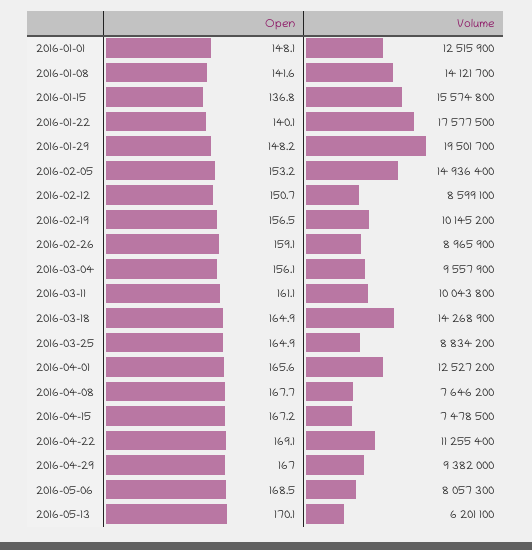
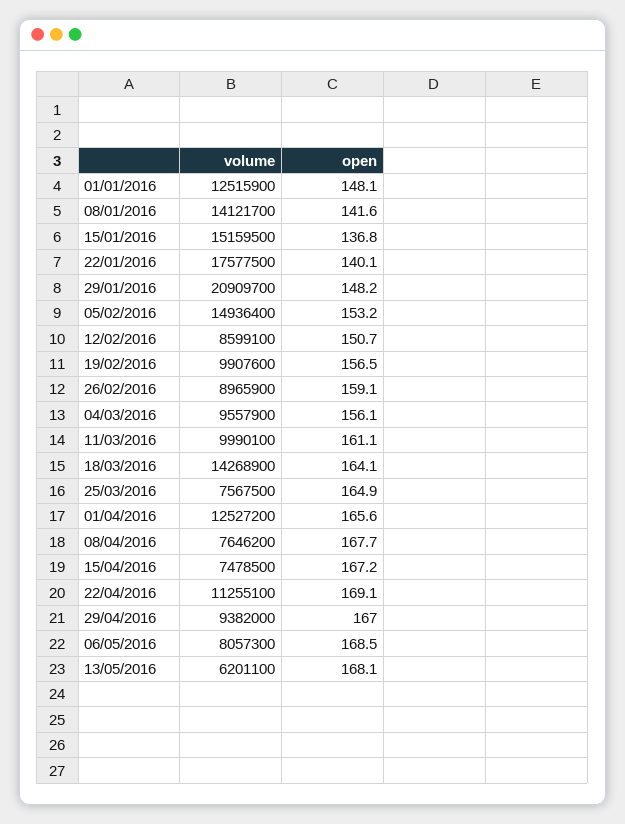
  {
    "Open": {
      "2016-01-01": 148.1,
      "2016-01-08": 141.6,
      "2016-01-15": 136.8,
      "2016-01-22": 140.1,
      "2016-01-29": 148.2,
      "2016-02-05": 153.2,
      "2016-02-12": 150.7,
      "2016-02-19": 156.5,
      "2016-02-26": 159.1,
      "2016-03-04": 156.1,
      "2016-03-11": 161.1,
-     "2016-03-18": 164.9,
+     "2016-03-18": 164.1,
      "2016-03-25": 164.9,
      "2016-04-01": 165.6,
      "2016-04-08": 167.7,
      "2016-04-15": 167.2,
      "2016-04-22": 169.1,
      "2016-04-29": 167,
      "2016-05-06": 168.5,
-     "2016-05-13": 170.1
+     "2016-05-13": 168.1
    },
    "Volume": {
      "2016-01-01": 12515900,
      "2016-01-08": 14121700,
-     "2016-01-15": 15574800,
+     "2016-01-15": 15159500,
      "2016-01-22": 17577500,
-     "2016-01-29": 19501700,
+     "2016-01-29": 20909700,
      "2016-02-05": 14936400,
      "2016-02-12": 8599100,
-     "2016-02-19": 10145200,
+     "2016-02-19": 9907600,
      "2016-02-26": 8965900,
      "2016-03-04": 9557900,
-     "2016-03-11": 10043800,
+     "2016-03-11": 9990100,
      "2016-03-18": 14268900,
-     "2016-03-25": 8834200,
+     "2016-03-25": 7567500,
      "2016-04-01": 12527200,
      "2016-04-08": 7646200,
      "2016-04-15": 7478500,
-     "2016-04-22": 11255400,
+     "2016-04-22": 11255100,
      "2016-04-29": 9382000,
      "2016-05-06": 8057300,
      "2016-05-13": 6201100
    }
  }

